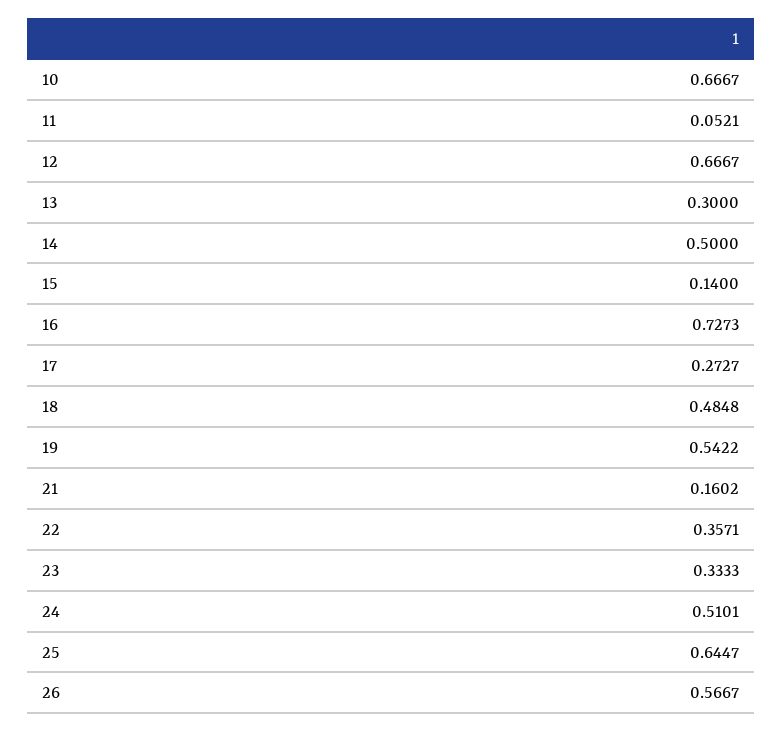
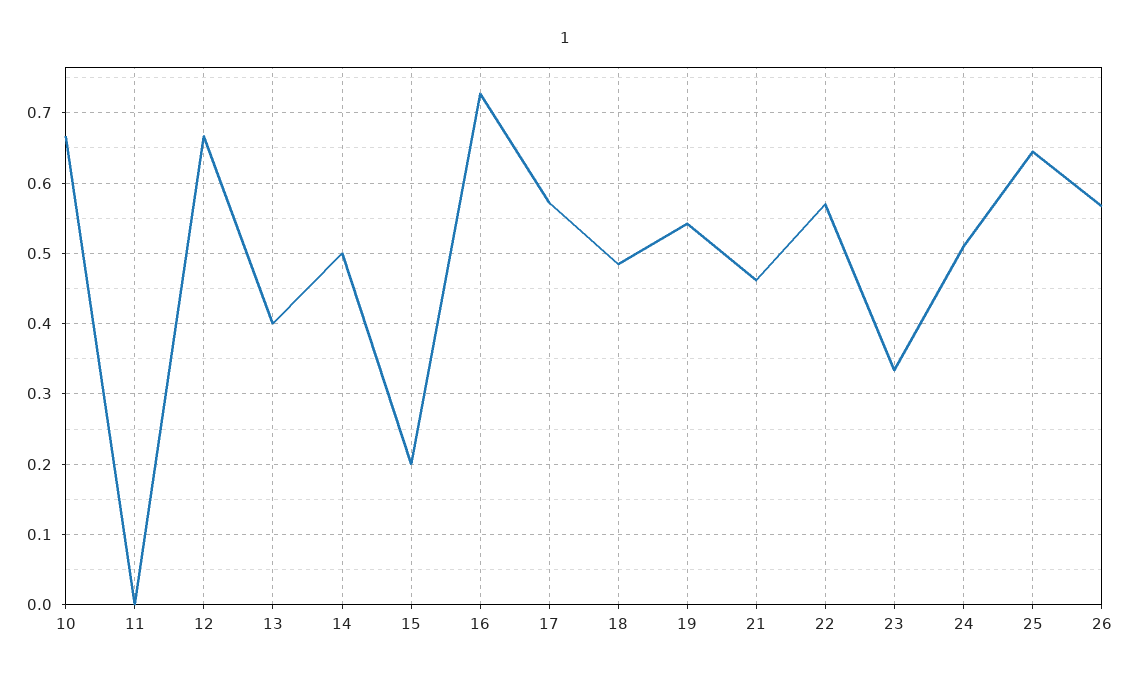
  {
    "10": 0.6667,
-   "11": 0.0521,
+   "11": 0,
    "12": 0.6667,
-   "13": 0.3,
+   "13": 0.4,
    "14": 0.5,
-   "15": 0.14,
+   "15": 0.2,
    "16": 0.7273,
-   "17": 0.2727,
+   "17": 0.57,
    "18": 0.4848,
    "19": 0.5422,
-   "21": 0.1602,
+   "21": 0.46,
-   "22": 0.3571,
+   "22": 0.57,
    "23": 0.3333,
    "24": 0.5101,
    "25": 0.6447,
    "26": 0.5667
  }

